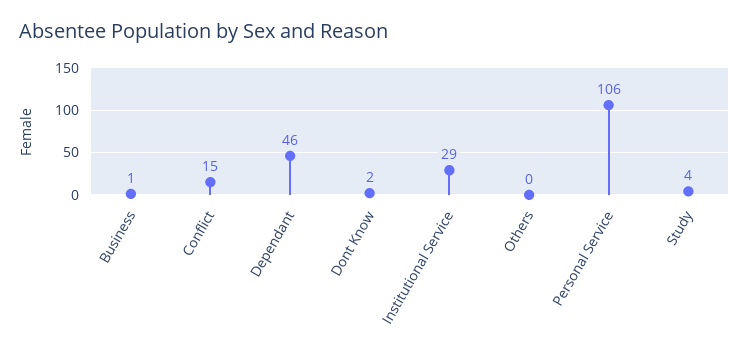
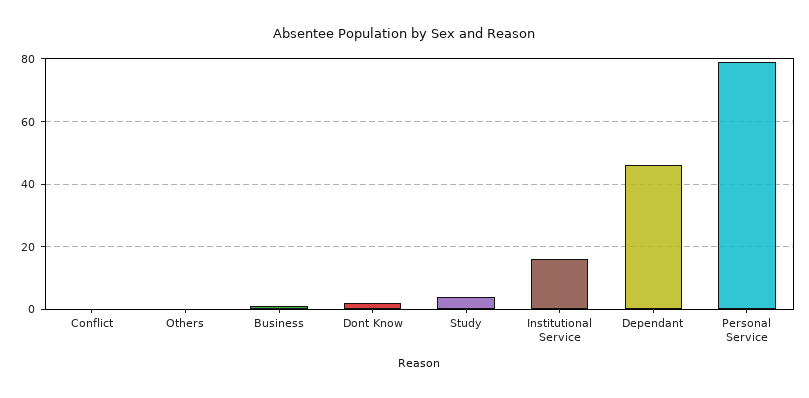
  {
    "Business": 1,
-   "Conflict": 15,
+   "Conflict": 0,
    "Dependant": 46,
    "Dont Know": 2,
-   "Institutional Service": 29,
+   "Institutional Service": 15,
    "Others": 0,
-   "Personal Service": 106,
+   "Personal Service": 80,
    "Study": 4
  }

